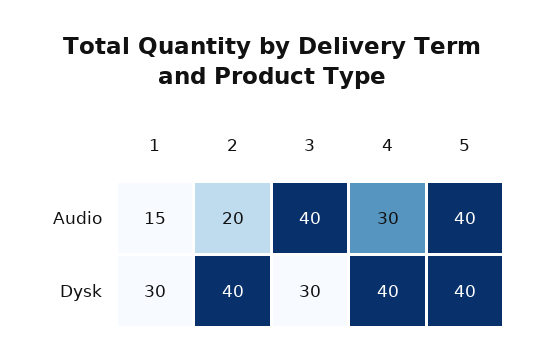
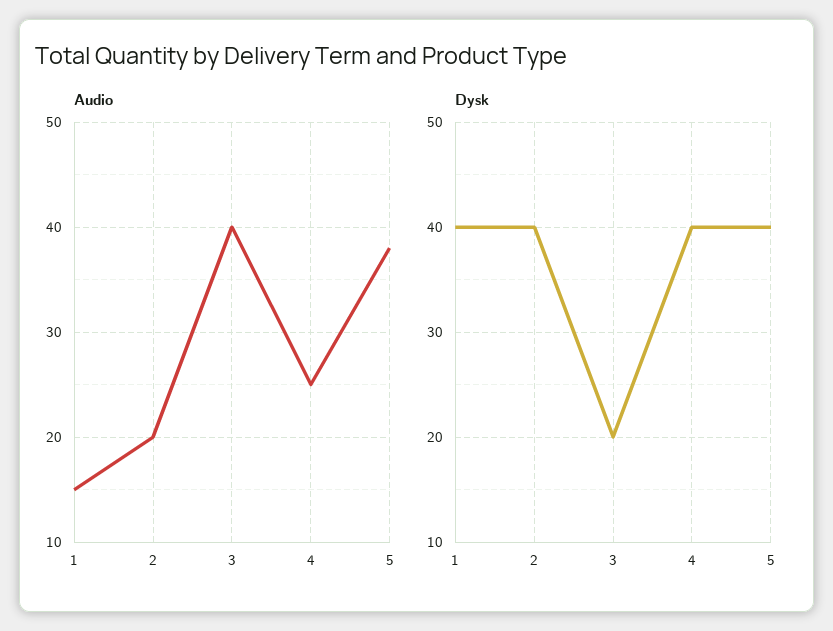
  {
    "Audio": {
      "1": 15,
      "2": 20,
      "3": 40,
-     "4": 30,
+     "4": 25,
-     "5": 40
+     "5": 38
    },
    "Dysk": {
-     "1": 30,
+     "1": 40,
      "2": 40,
-     "3": 30,
+     "3": 20,
      "4": 40,
      "5": 40
    }
  }

